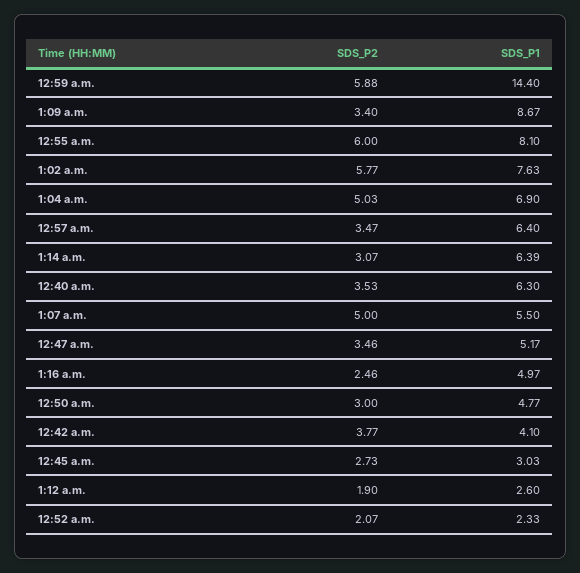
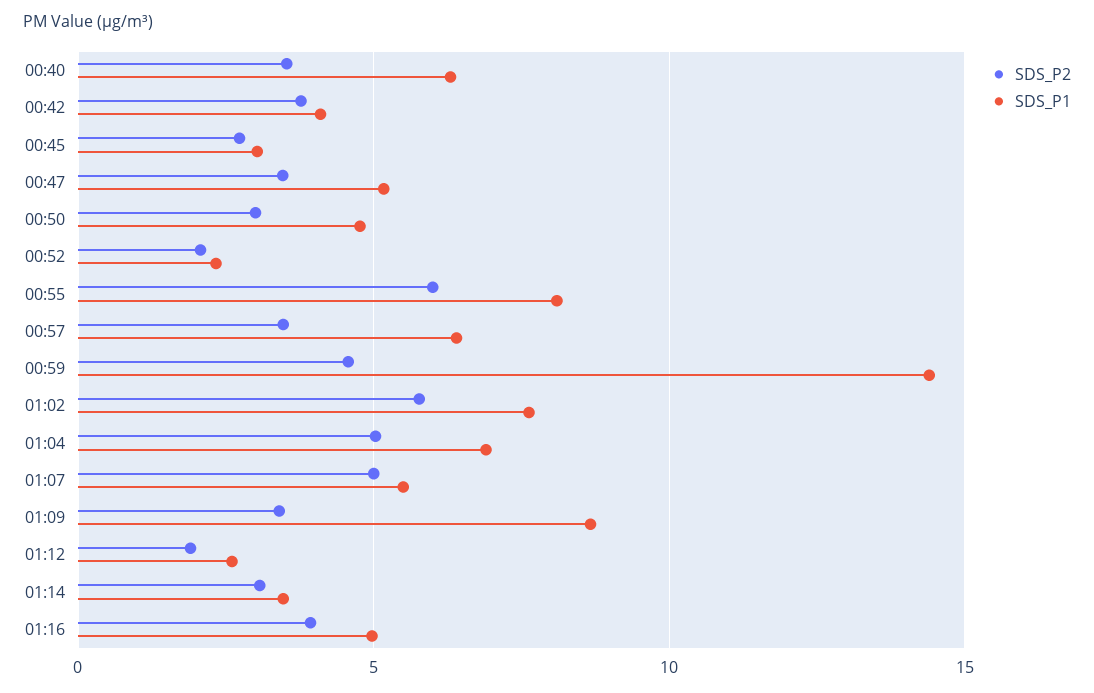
  {
    "SDS_P2": {
-     "12:59 a.m.": 5.88,
+     "12:59 a.m.": 4.5,
      "1:09 a.m.": 3.4,
      "12:55 a.m.": 6,
      "1:02 a.m.": 5.77,
      "1:04 a.m.": 5.03,
      "12:57 a.m.": 3.47,
      "1:14 a.m.": 3.07,
      "12:40 a.m.": 3.53,
      "1:07 a.m.": 5,
      "12:47 a.m.": 3.46,
-     "1:16 a.m.": 2.46,
+     "1:16 a.m.": 4,
      "12:50 a.m.": 3,
      "12:42 a.m.": 3.77,
      "12:45 a.m.": 2.73,
      "1:12 a.m.": 1.9,
      "12:52 a.m.": 2.07
    },
    "SDS_P1": {
      "12:59 a.m.": 14.4,
      "1:09 a.m.": 8.67,
      "12:55 a.m.": 8.1,
      "1:02 a.m.": 7.63,
      "1:04 a.m.": 6.9,
      "12:57 a.m.": 6.4,
-     "1:14 a.m.": 6.39,
+     "1:14 a.m.": 3.5,
      "12:40 a.m.": 6.3,
      "1:07 a.m.": 5.5,
      "12:47 a.m.": 5.17,
      "1:16 a.m.": 4.97,
      "12:50 a.m.": 4.77,
      "12:42 a.m.": 4.1,
      "12:45 a.m.": 3.03,
      "1:12 a.m.": 2.6,
      "12:52 a.m.": 2.33
    }
  }

